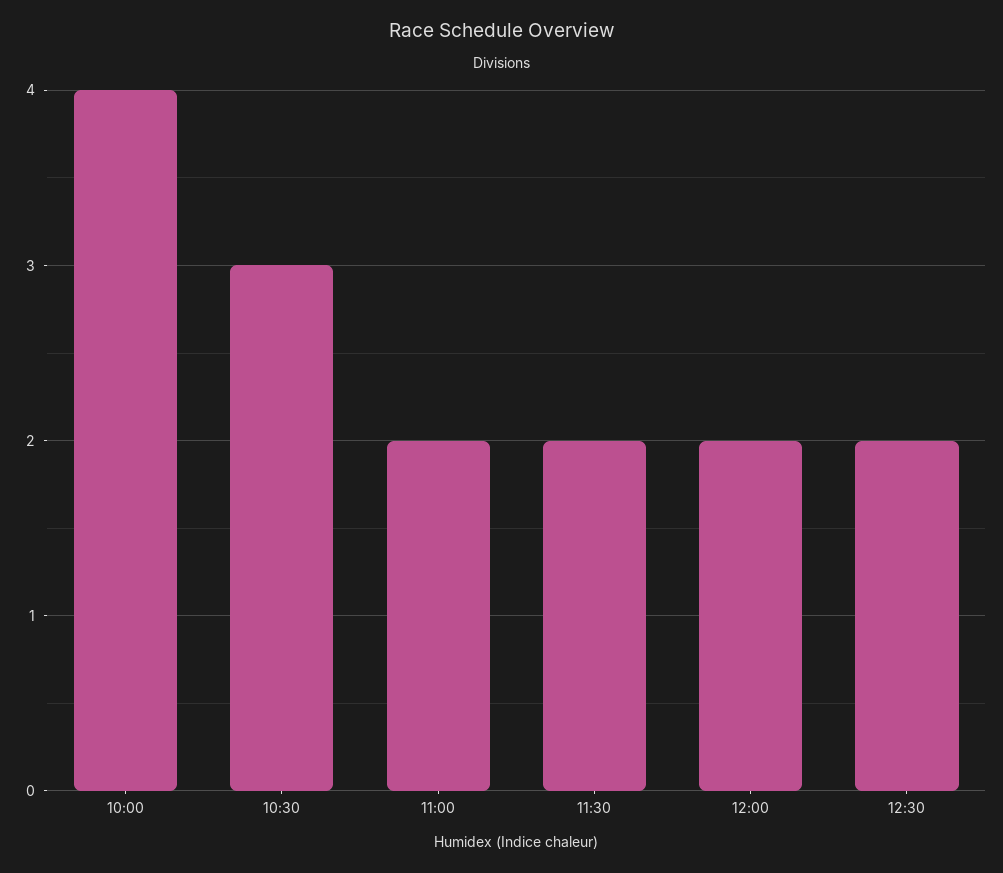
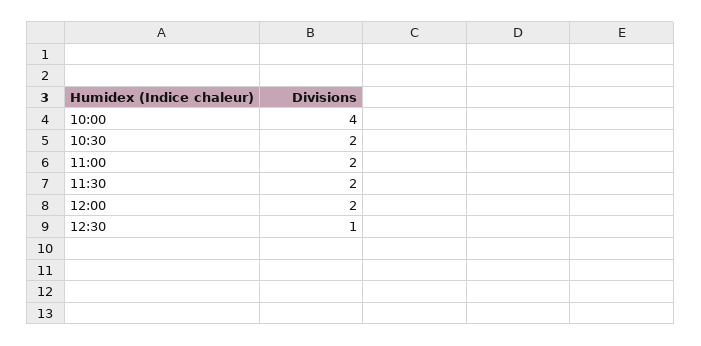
  {
    "10:00": 4,
-   "10:30": 3,
+   "10:30": 2,
    "11:00": 2,
    "11:30": 2,
    "12:00": 2,
-   "12:30": 2
+   "12:30": 1
  }

